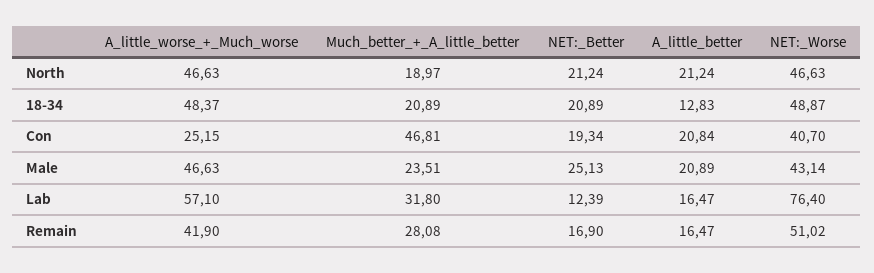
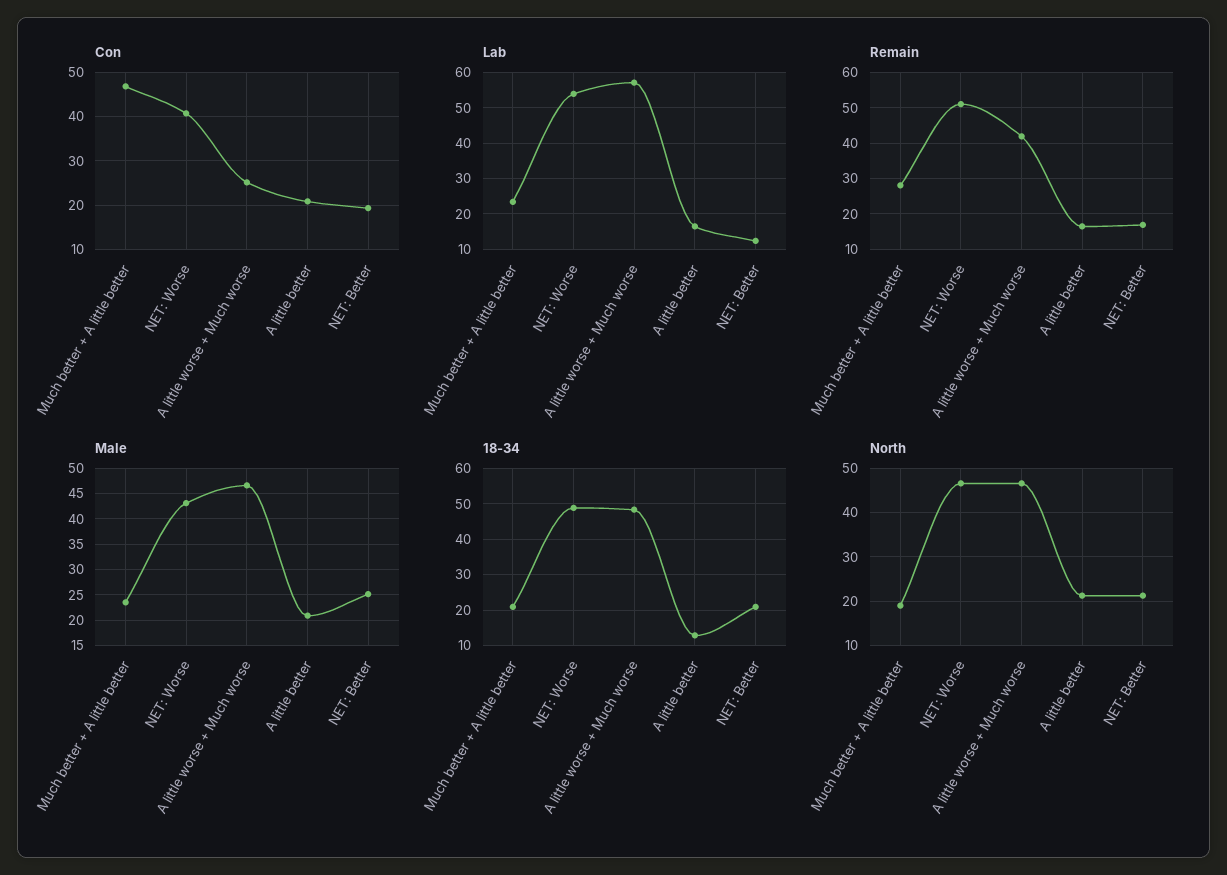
  {
    "North": {
      "A_little_worse_+_Much_worse": 46.63,
      "Much_better_+_A_little_better": 18.97,
      "NET:_Better": 21.24,
      "A_little_better": 21.24,
      "NET:_Worse": 46.63
    },
    "18-34": {
      "A_little_worse_+_Much_worse": 48.37,
      "Much_better_+_A_little_better": 20.89,
      "NET:_Better": 20.89,
      "A_little_better": 12.83,
      "NET:_Worse": 48.87
    },
    "Con": {
      "A_little_worse_+_Much_worse": 25.15,
      "Much_better_+_A_little_better": 46.81,
      "NET:_Better": 19.34,
      "A_little_better": 20.84,
      "NET:_Worse": 40.7
    },
    "Male": {
      "A_little_worse_+_Much_worse": 46.63,
      "Much_better_+_A_little_better": 23.51,
      "NET:_Better": 25.13,
      "A_little_better": 20.89,
      "NET:_Worse": 43.14
    },
    "Lab": {
      "A_little_worse_+_Much_worse": 57.1,
-     "Much_better_+_A_little_better": 31.8,
+     "Much_better_+_A_little_better": 24,
      "NET:_Better": 12.39,
      "A_little_better": 16.47,
-     "NET:_Worse": 76.4
+     "NET:_Worse": 54
    },
    "Remain": {
      "A_little_worse_+_Much_worse": 41.9,
      "Much_better_+_A_little_better": 28.08,
      "NET:_Better": 16.9,
      "A_little_better": 16.47,
      "NET:_Worse": 51.02
    }
  }

